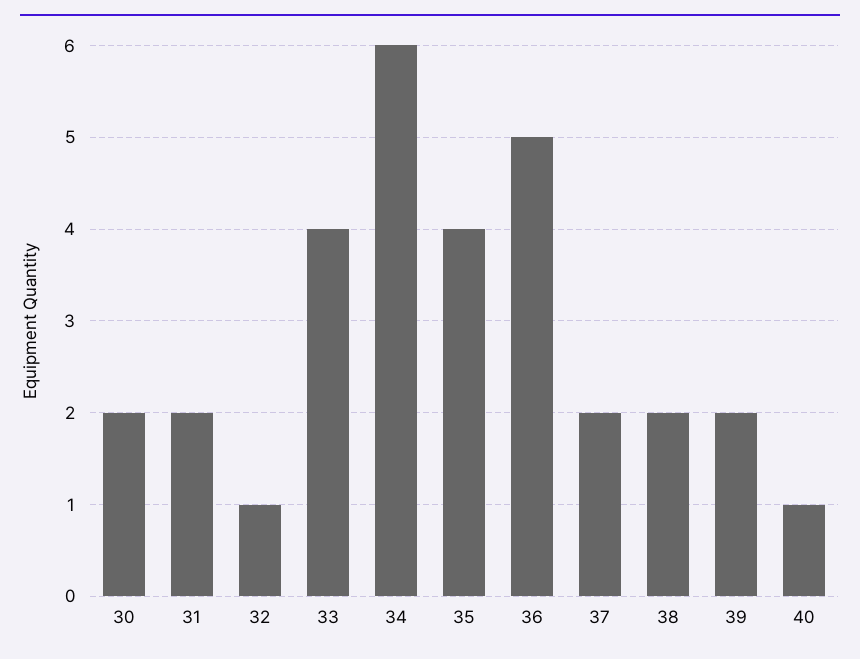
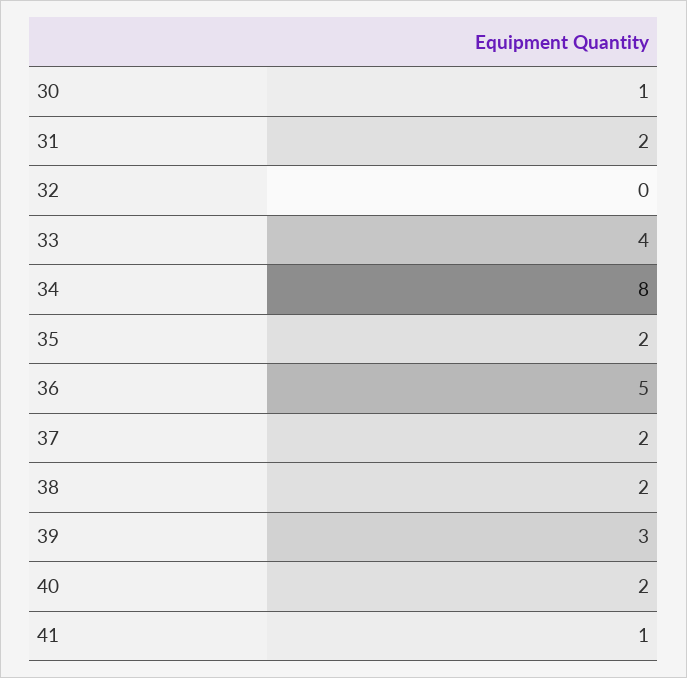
  {
-   "30": 2,
+   "30": 1,
    "31": 2,
-   "32": 1,
+   "32": 0,
    "33": 4,
-   "34": 6,
+   "34": 8,
-   "35": 4,
+   "35": 2,
    "36": 5,
    "37": 2,
    "38": 2,
-   "39": 2,
+   "39": 3,
-   "40": 1
+   "40": 2,
+   "41": 1
  }

